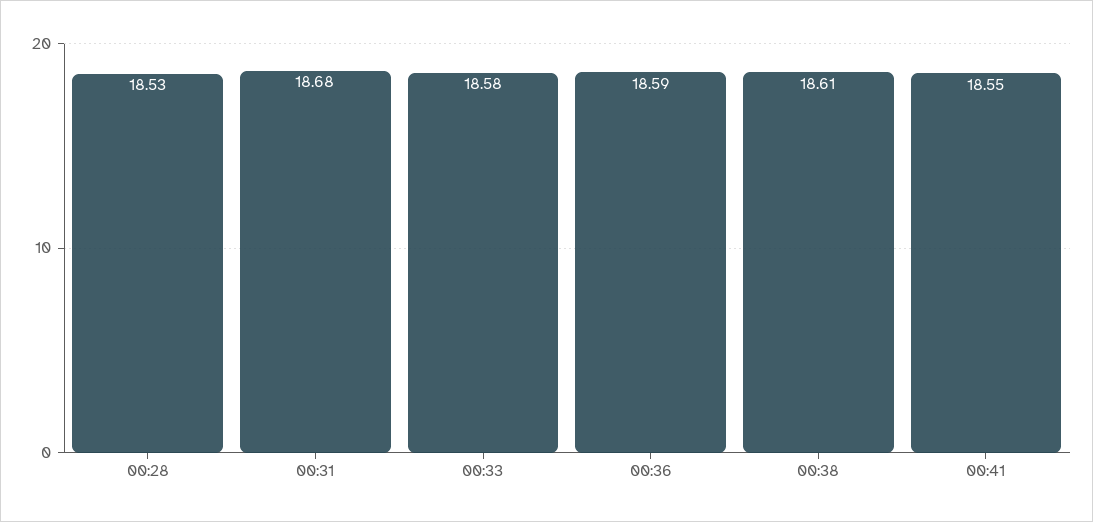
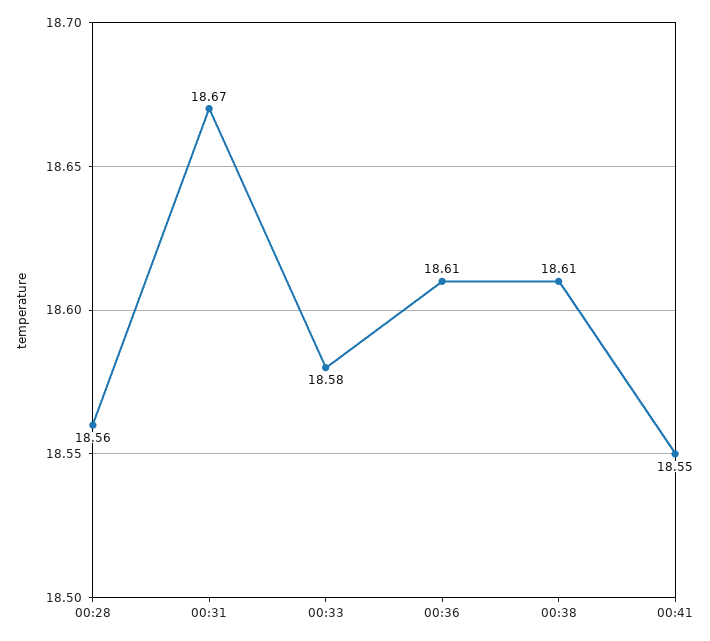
  {
-   "00:28": 18.53,
+   "00:28": 18.56,
-   "00:31": 18.68,
+   "00:31": 18.67,
    "00:33": 18.58,
-   "00:36": 18.59,
+   "00:36": 18.61,
    "00:38": 18.61,
    "00:41": 18.55
  }

